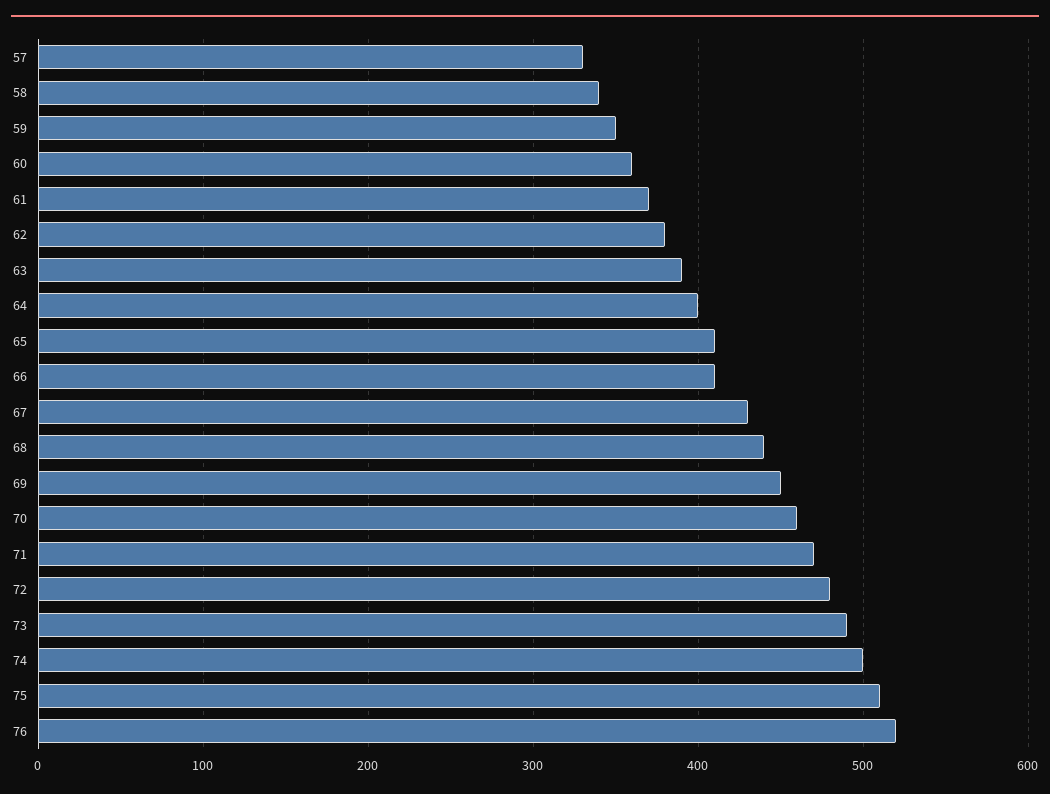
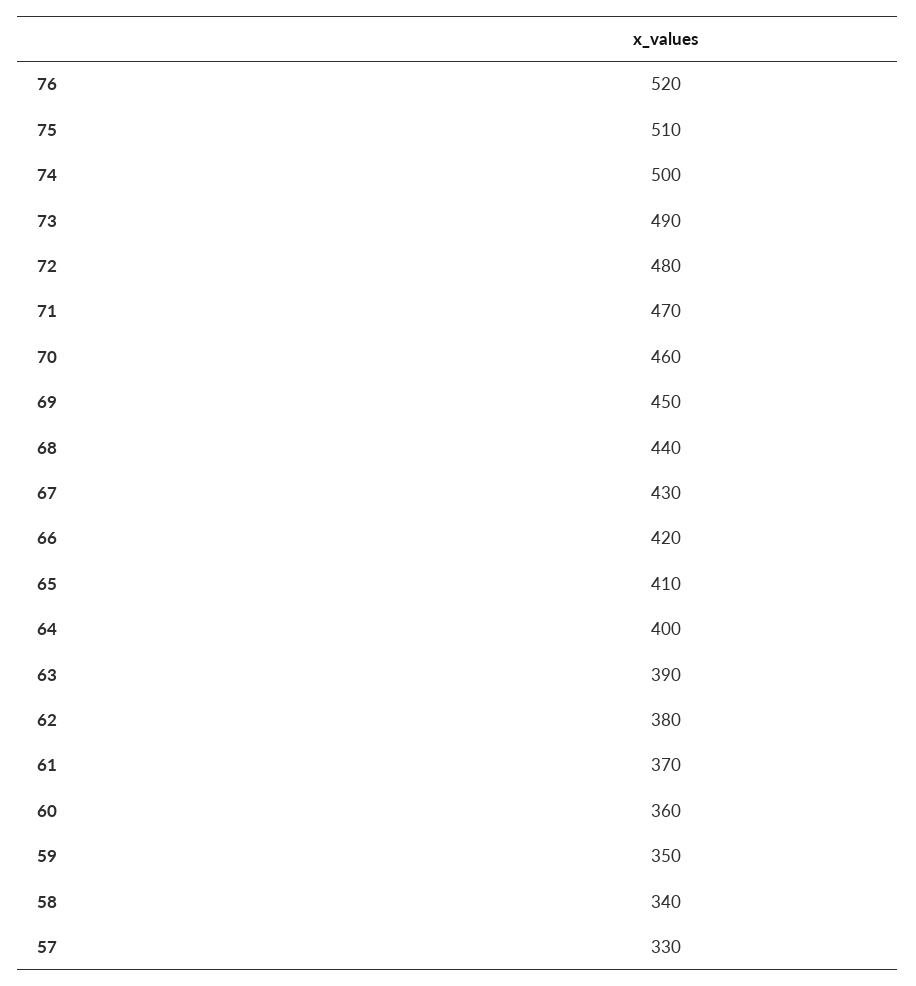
  {
    "57": 330,
    "58": 340,
    "59": 350,
    "60": 360,
    "61": 370,
    "62": 380,
    "63": 390,
    "64": 400,
    "65": 410,
-   "66": 410,
+   "66": 420,
    "67": 430,
    "68": 440,
    "69": 450,
    "70": 460,
    "71": 470,
    "72": 480,
    "73": 490,
    "74": 500,
    "75": 510,
    "76": 520
  }

